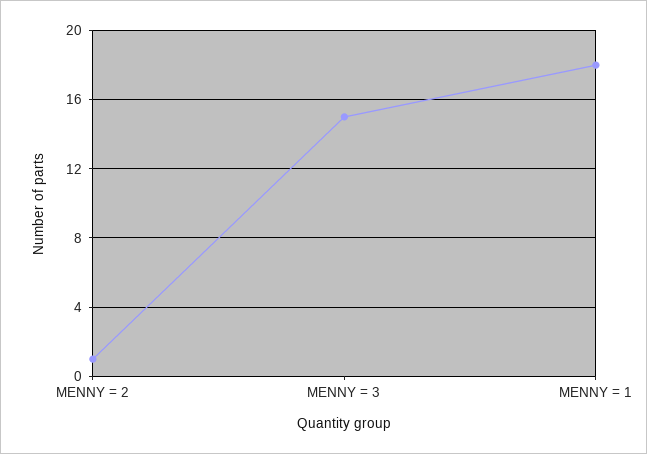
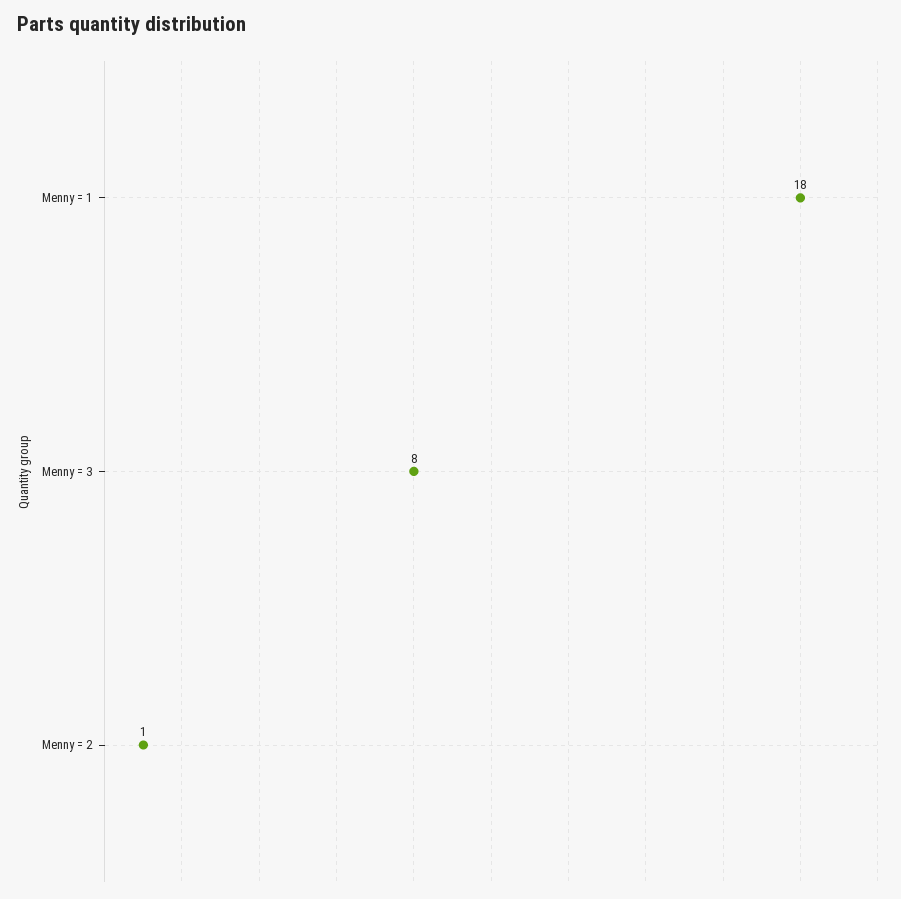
  {
    "MENNY = 2": 1,
-   "MENNY = 3": 15,
+   "MENNY = 3": 8,
    "MENNY = 1": 18
  }

